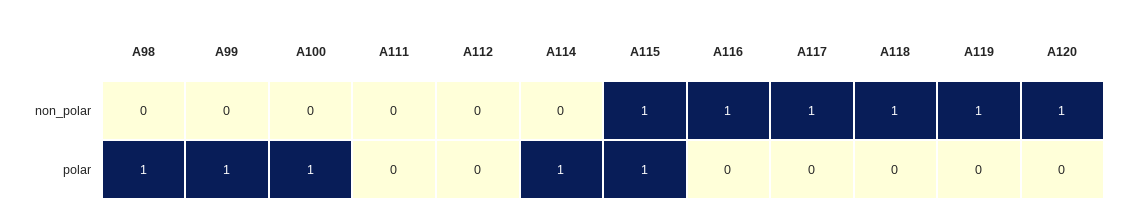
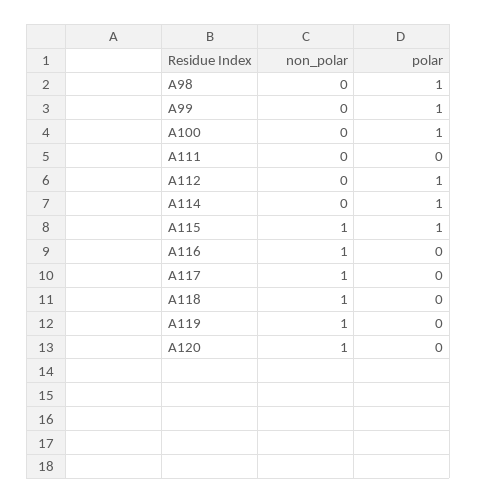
  {
    "A98": {
      "non_polar": 0,
      "polar": 1
    },
    "A99": {
      "non_polar": 0,
      "polar": 1
    },
    "A100": {
      "non_polar": 0,
      "polar": 1
    },
    "A111": {
      "non_polar": 0,
      "polar": 0
    },
    "A112": {
      "non_polar": 0,
-     "polar": 0
+     "polar": 1
    },
    "A114": {
      "non_polar": 0,
      "polar": 1
    },
    "A115": {
      "non_polar": 1,
      "polar": 1
    },
    "A116": {
      "non_polar": 1,
      "polar": 0
    },
    "A117": {
      "non_polar": 1,
      "polar": 0
    },
    "A118": {
      "non_polar": 1,
      "polar": 0
    },
    "A119": {
      "non_polar": 1,
      "polar": 0
    },
    "A120": {
      "non_polar": 1,
      "polar": 0
    }
  }

